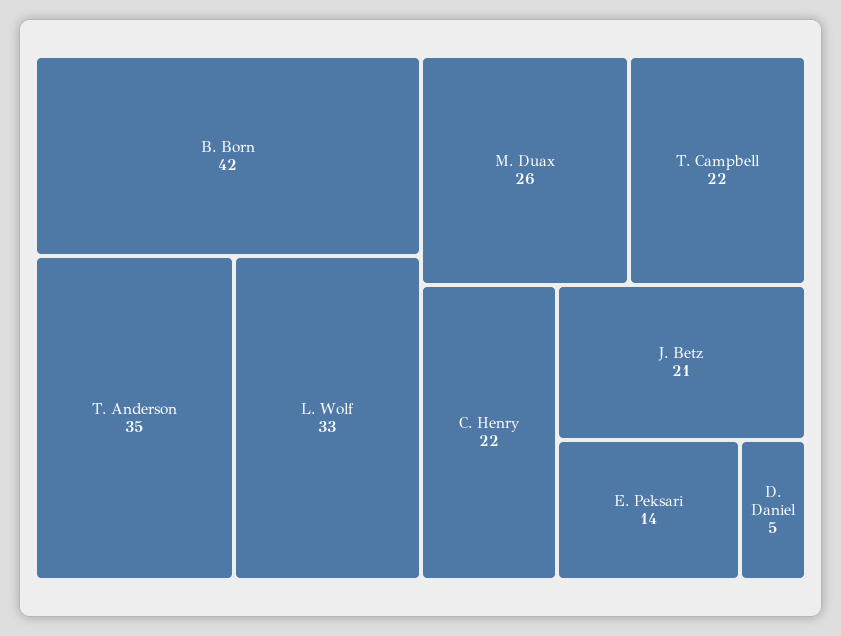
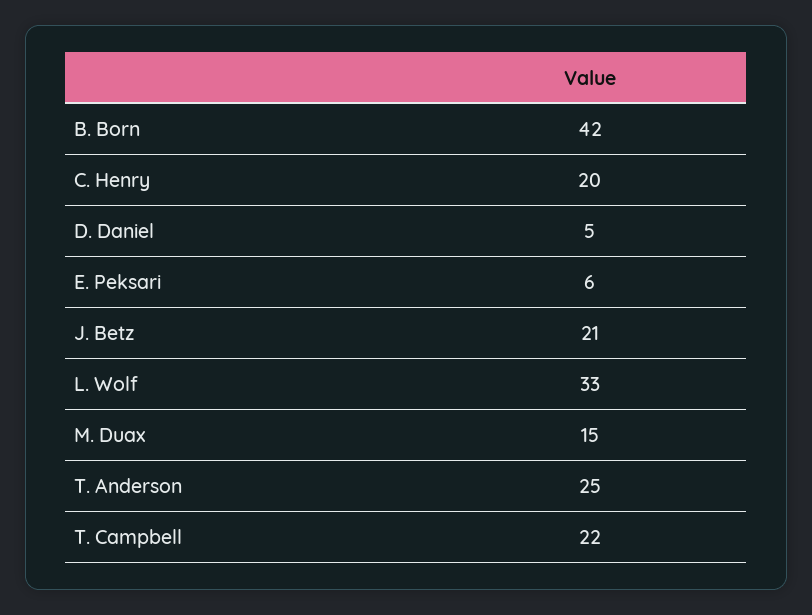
  {
    "B. Born": 42,
-   "T. Anderson": 35,
+   "T. Anderson": 25,
    "L. Wolf": 33,
-   "M. Duax": 26,
+   "M. Duax": 15,
    "T. Campbell": 22,
-   "C. Henry": 22,
+   "C. Henry": 20,
    "J. Betz": 21,
-   "E. Peksari": 14,
+   "E. Peksari": 6,
    "D. Daniel": 5
  }

